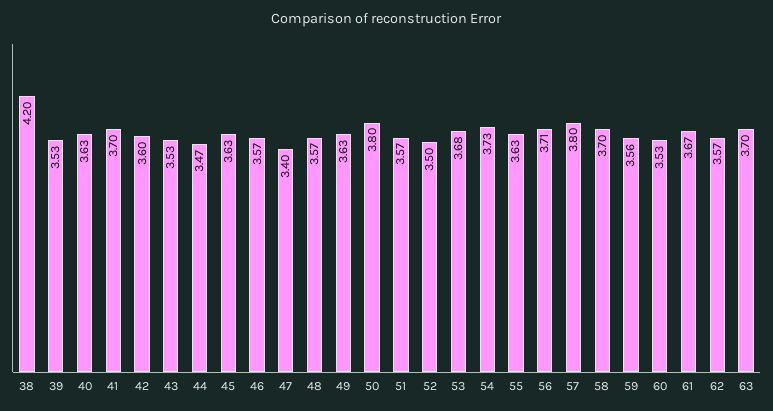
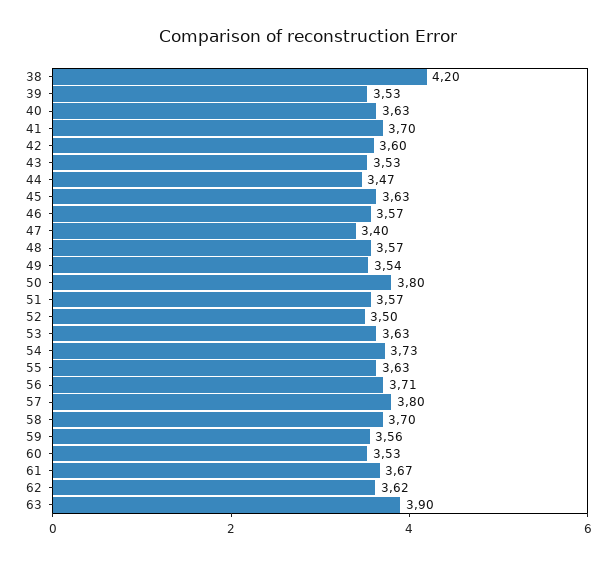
  {
    "38": 4.2,
    "39": 3.53,
    "40": 3.63,
    "41": 3.7,
    "42": 3.6,
    "43": 3.53,
    "44": 3.47,
    "45": 3.63,
    "46": 3.57,
    "47": 3.4,
    "48": 3.57,
-   "49": 3.63,
+   "49": 3.54,
    "50": 3.8,
    "51": 3.57,
    "52": 3.5,
-   "53": 3.68,
+   "53": 3.63,
    "54": 3.73,
    "55": 3.63,
    "56": 3.71,
    "57": 3.8,
    "58": 3.7,
    "59": 3.56,
    "60": 3.53,
    "61": 3.67,
-   "62": 3.57,
+   "62": 3.62,
-   "63": 3.7
+   "63": 3.9
  }

